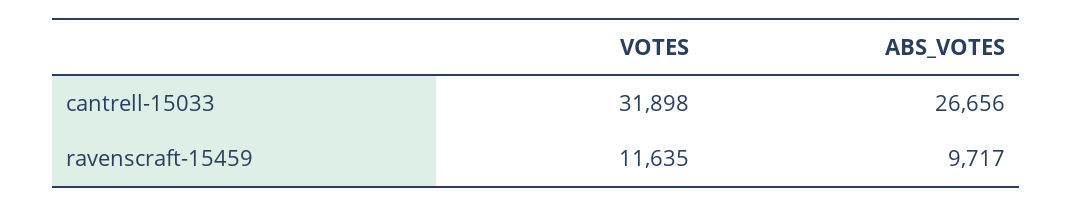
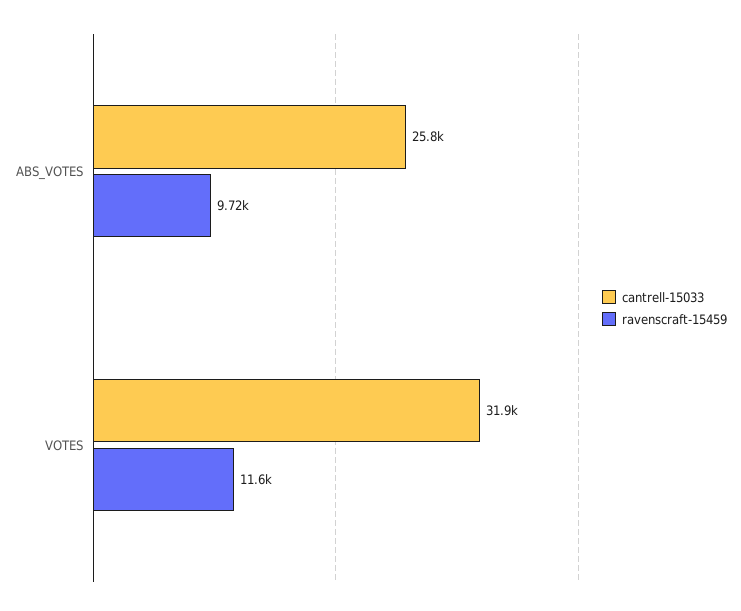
  {
    "cantrell-15033": {
      "VOTES": 31898,
-     "ABS_VOTES": 26656
+     "ABS_VOTES": 25800
    },
    "ravenscraft-15459": {
      "VOTES": 11635,
      "ABS_VOTES": 9717
    }
  }

